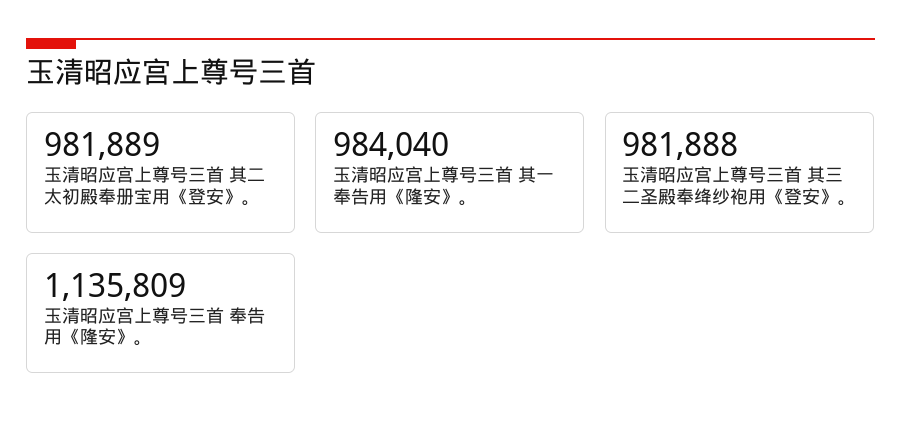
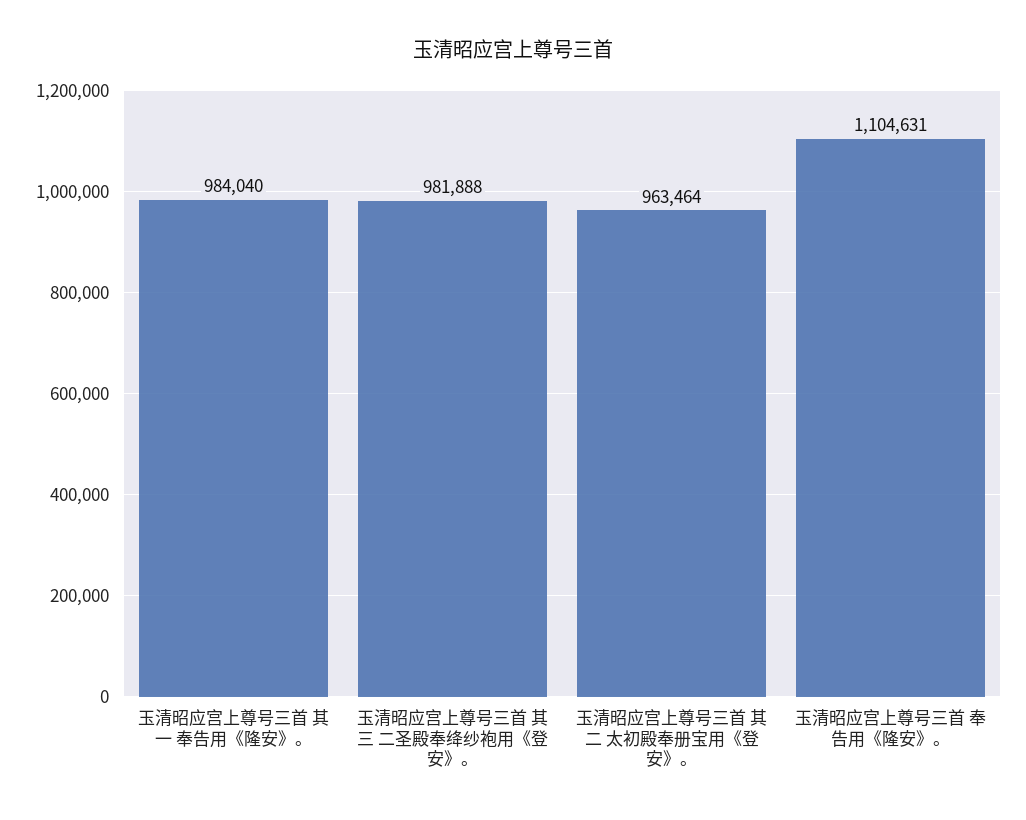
  {
-   "玉清昭应宫上尊号三首 其二 太初殿奉册宝用《登安》。": 981889,
+   "玉清昭应宫上尊号三首 其二 太初殿奉册宝用《登安》。": 963464,
    "玉清昭应宫上尊号三首 其一 奉告用《隆安》。": 984040,
    "玉清昭应宫上尊号三首 其三 二圣殿奉绛纱袍用《登安》。": 981888,
-   "玉清昭应宫上尊号三首 奉告用《隆安》。": 1135809
+   "玉清昭应宫上尊号三首 奉告用《隆安》。": 1104631
  }

